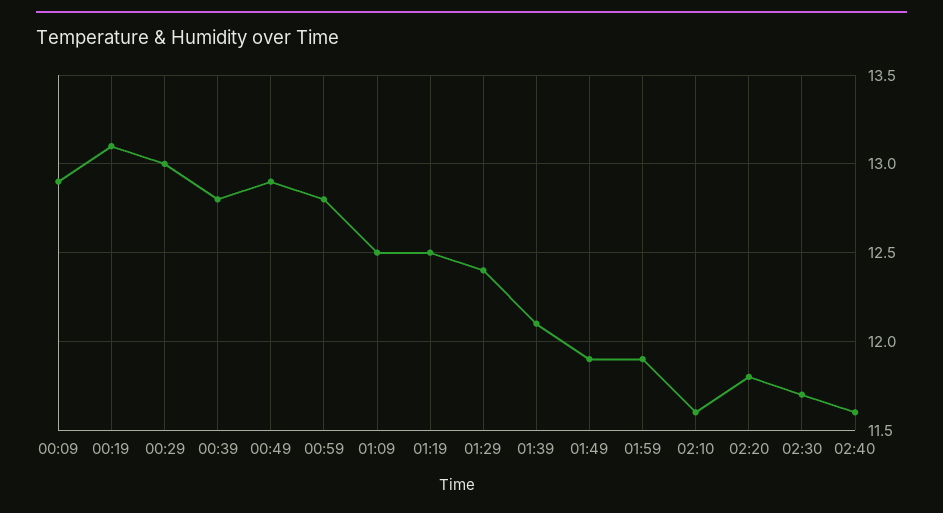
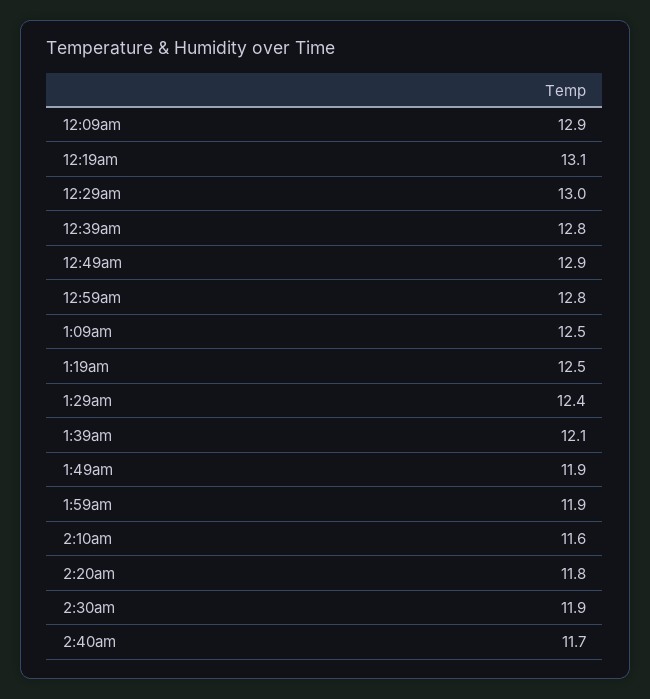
  {
    "00:09": 12.9,
    "00:19": 13.1,
    "00:29": 13,
    "00:39": 12.8,
    "00:49": 12.9,
    "00:59": 12.8,
    "01:09": 12.5,
    "01:19": 12.5,
    "01:29": 12.4,
    "01:39": 12.1,
    "01:49": 11.9,
    "01:59": 11.9,
    "02:10": 11.6,
    "02:20": 11.8,
-   "02:30": 11.7,
+   "02:30": 11.9,
-   "02:40": 11.6
+   "02:40": 11.7
  }

